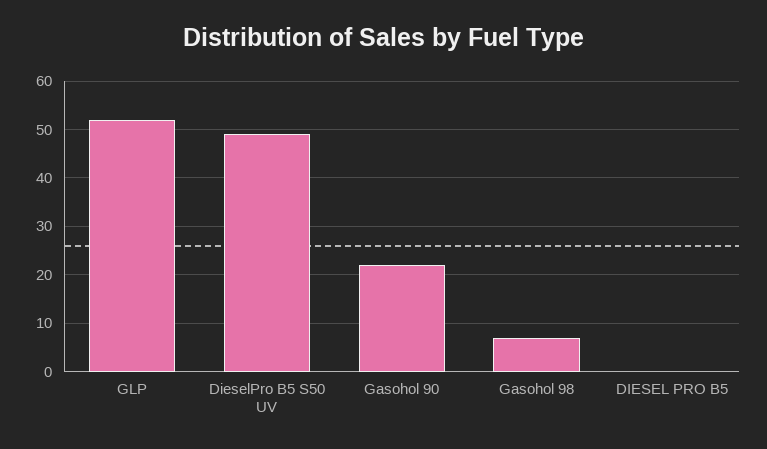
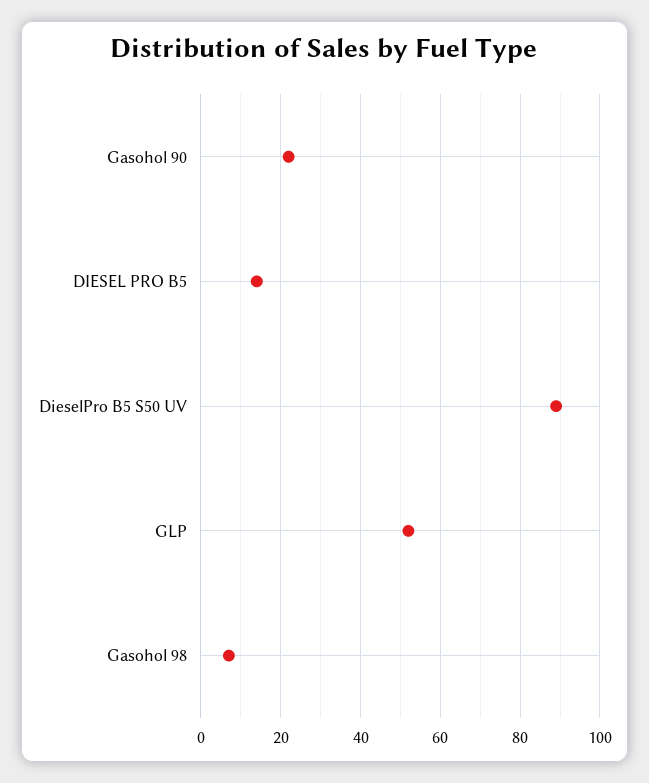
  {
    "GLP": 50,
-   "DieselPro B5 S50 UV": 50,
+   "DieselPro B5 S50 UV": 90,
    "Gasohol 90": 20,
    "Gasohol 98": 5,
-   "DIESEL PRO B5": 0
+   "DIESEL PRO B5": 15
  }

